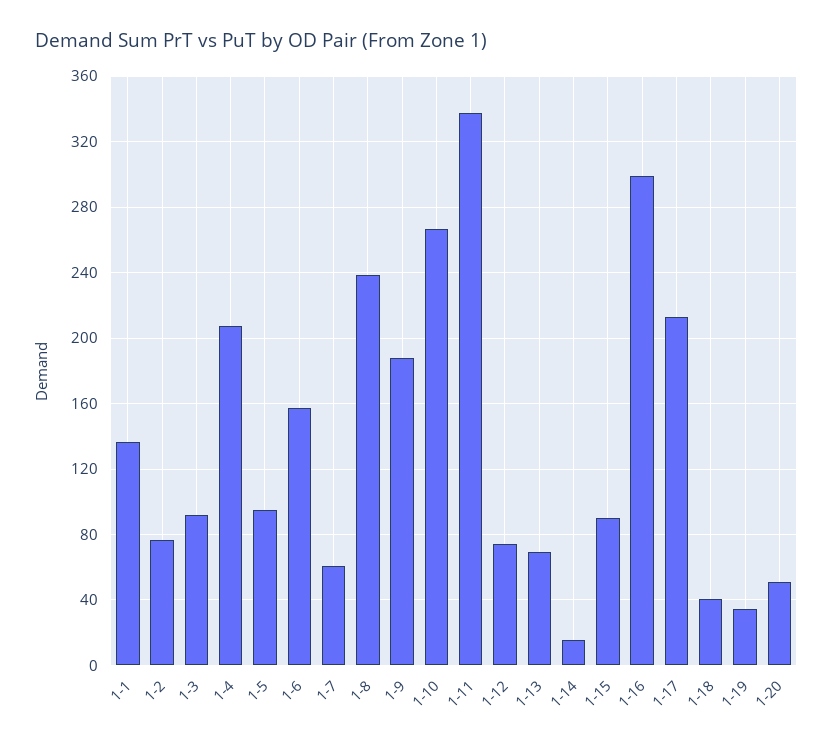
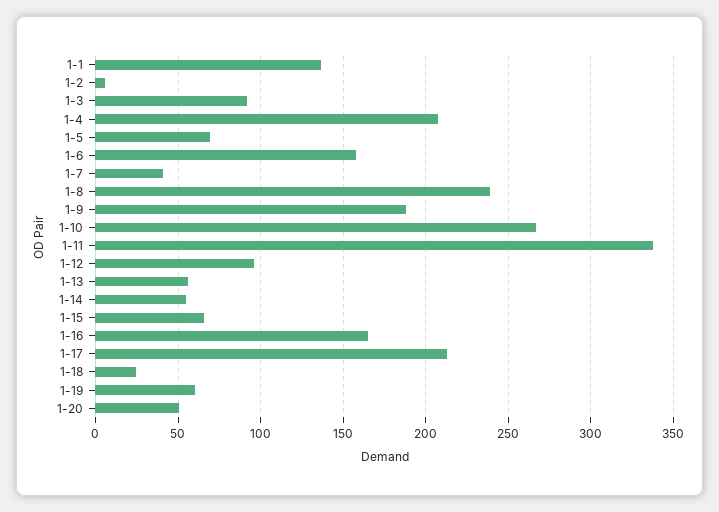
  {
    "1-1": 135,
-   "1-2": 75,
+   "1-2": 5,
    "1-3": 90,
    "1-4": 210,
-   "1-5": 95,
+   "1-5": 70,
    "1-6": 160,
-   "1-7": 60,
+   "1-7": 40,
    "1-8": 240,
    "1-9": 190,
    "1-10": 265,
    "1-11": 335,
-   "1-12": 75,
+   "1-12": 95,
-   "1-13": 70,
+   "1-13": 55,
-   "1-14": 15,
+   "1-14": 55,
-   "1-15": 90,
+   "1-15": 65,
-   "1-16": 300,
+   "1-16": 165,
    "1-17": 215,
-   "1-18": 40,
+   "1-18": 25,
-   "1-19": 35,
+   "1-19": 60,
    "1-20": 50
  }

